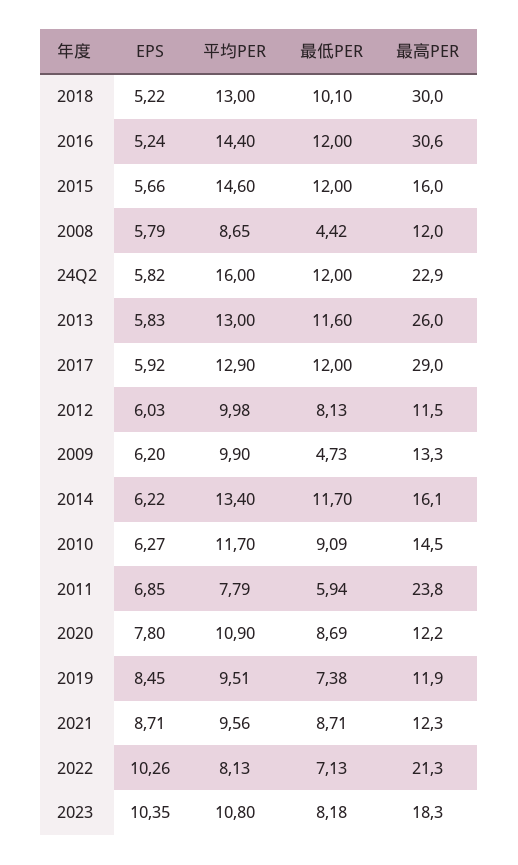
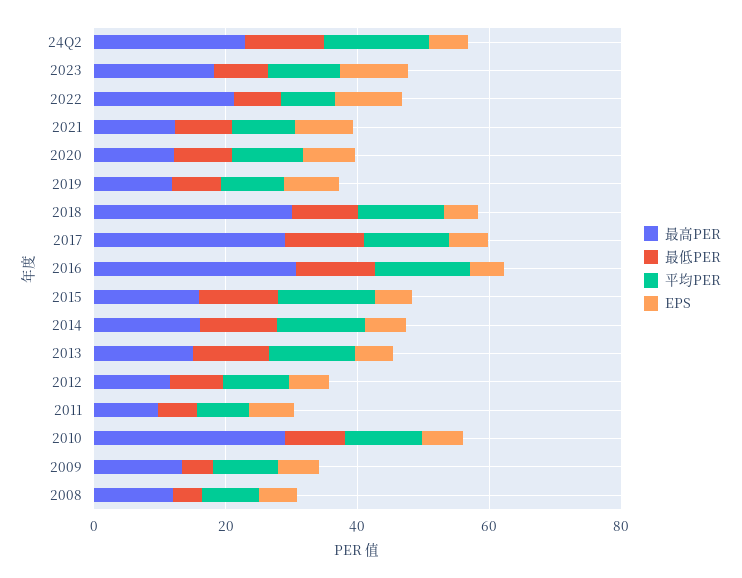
  {
    "EPS": {
      "2018": 5.22,
      "2016": 5.24,
      "2015": 5.66,
      "2008": 5.79,
      "24Q2": 5.82,
      "2013": 5.83,
      "2017": 5.92,
      "2012": 6.03,
      "2009": 6.2,
      "2014": 6.22,
      "2010": 6.27,
      "2011": 6.85,
      "2020": 7.8,
      "2019": 8.45,
      "2021": 8.71,
      "2022": 10.26,
      "2023": 10.35
    },
    "平均PER": {
      "2018": 13,
      "2016": 14.4,
      "2015": 14.6,
      "2008": 8.65,
      "24Q2": 16,
      "2013": 13,
      "2017": 12.9,
      "2012": 9.98,
      "2009": 9.9,
      "2014": 13.4,
      "2010": 11.7,
      "2011": 7.79,
      "2020": 10.9,
      "2019": 9.51,
      "2021": 9.56,
      "2022": 8.13,
      "2023": 10.8
    },
    "最低PER": {
      "2018": 10.1,
      "2016": 12,
      "2015": 12,
      "2008": 4.42,
      "24Q2": 12,
      "2013": 11.6,
      "2017": 12,
      "2012": 8.13,
      "2009": 4.73,
      "2014": 11.7,
      "2010": 9.09,
      "2011": 5.94,
      "2020": 8.69,
      "2019": 7.38,
      "2021": 8.71,
      "2022": 7.13,
      "2023": 8.18
    },
    "最高PER": {
      "2018": 30,
      "2016": 30.6,
      "2015": 16,
      "2008": 12,
      "24Q2": 22.9,
-     "2013": 26,
+     "2013": 15,
      "2017": 29,
      "2012": 11.5,
      "2009": 13.3,
      "2014": 16.1,
-     "2010": 14.5,
+     "2010": 30,
-     "2011": 23.8,
+     "2011": 10,
      "2020": 12.2,
      "2019": 11.9,
      "2021": 12.3,
      "2022": 21.3,
      "2023": 18.3
    }
  }

